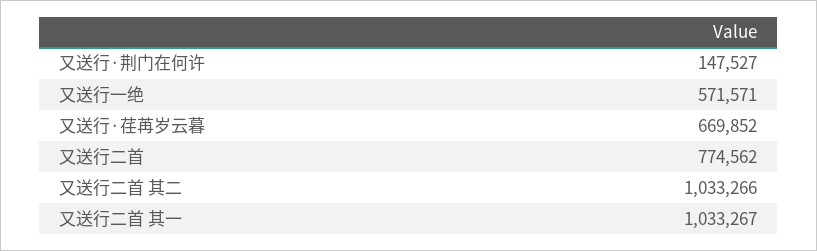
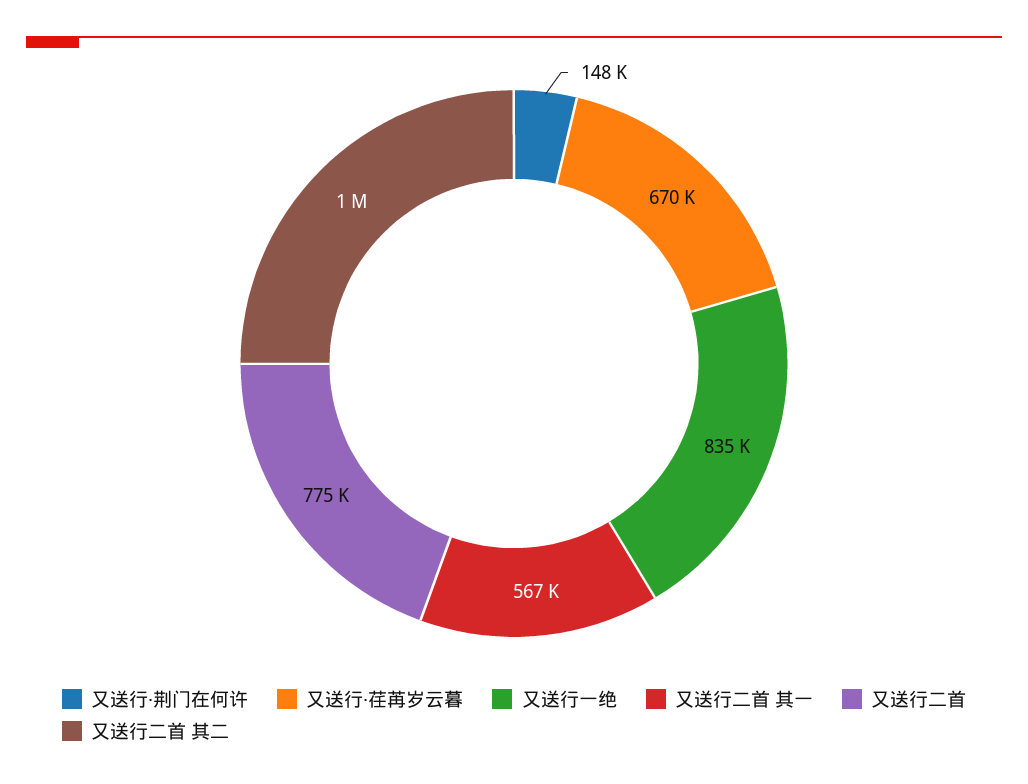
  {
    "又送行·荆门在何许": 147527,
-   "又送行一绝": 571571,
+   "又送行一绝": 835000,
    "又送行·荏苒岁云暮": 669852,
    "又送行二首": 774562,
    "又送行二首 其二": 1033266,
-   "又送行二首 其一": 1033267
+   "又送行二首 其一": 567000
  }

